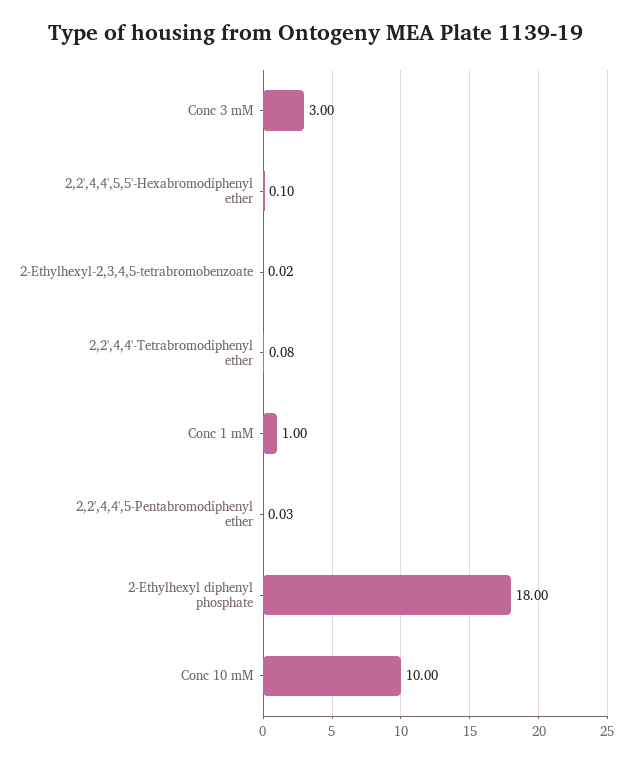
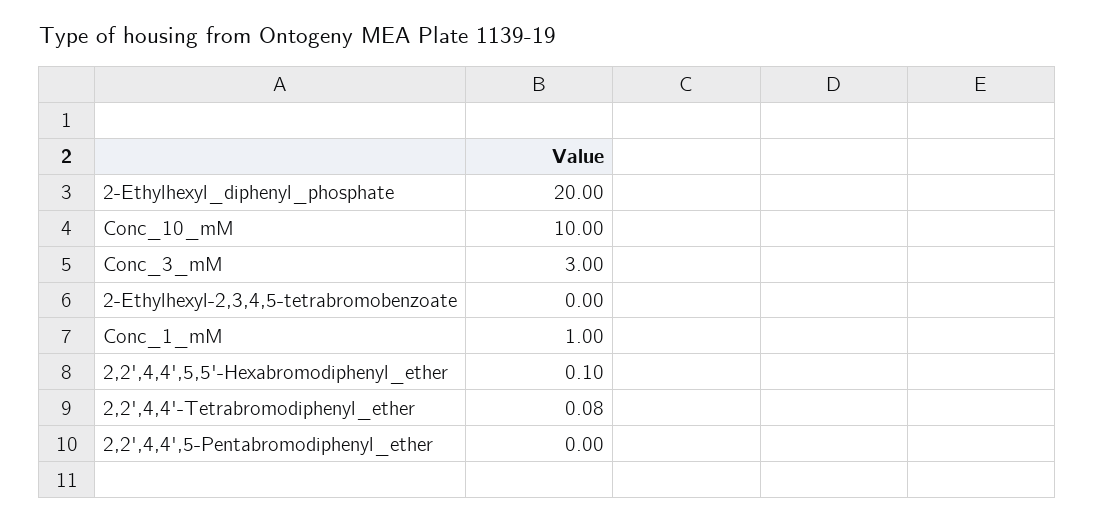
  {
    "Conc 3 mM": 3,
    "2,2',4,4',5,5'-Hexabromodiphenyl ether": 0.1,
-   "2-Ethylhexyl-2,3,4,5-tetrabromobenzoate": 0.02,
+   "2-Ethylhexyl-2,3,4,5-tetrabromobenzoate": 0,
    "2,2',4,4'-Tetrabromodiphenyl ether": 0.08,
    "Conc 1 mM": 1,
-   "2,2',4,4',5-Pentabromodiphenyl ether": 0.03,
+   "2,2',4,4',5-Pentabromodiphenyl ether": 0,
-   "2-Ethylhexyl diphenyl phosphate": 18,
+   "2-Ethylhexyl diphenyl phosphate": 20,
    "Conc 10 mM": 10
  }

